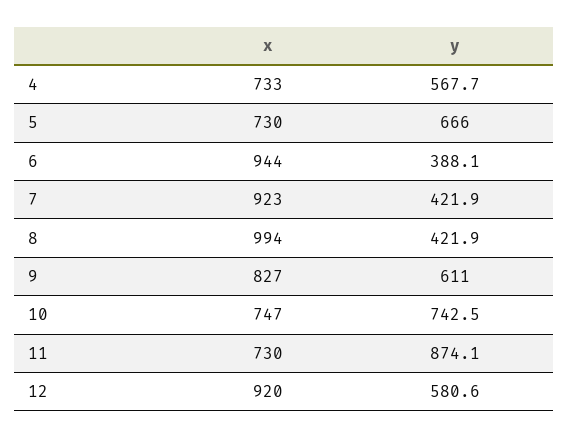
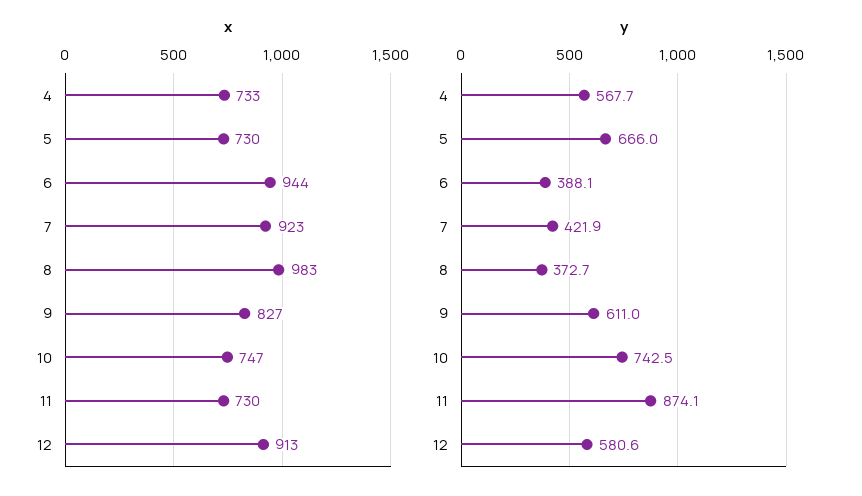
  {
    "x": {
      "4": 733,
      "5": 730,
      "6": 944,
      "7": 923,
-     "8": 994,
+     "8": 983,
      "9": 827,
      "10": 747,
      "11": 730,
-     "12": 920
+     "12": 913
    },
    "y": {
      "4": 567.7,
      "5": 666,
      "6": 388.1,
      "7": 421.9,
-     "8": 421.9,
+     "8": 372.7,
      "9": 611,
      "10": 742.5,
      "11": 874.1,
      "12": 580.6
    }
  }

